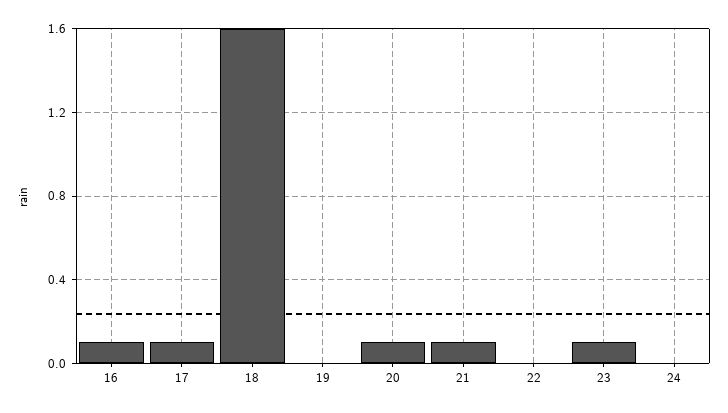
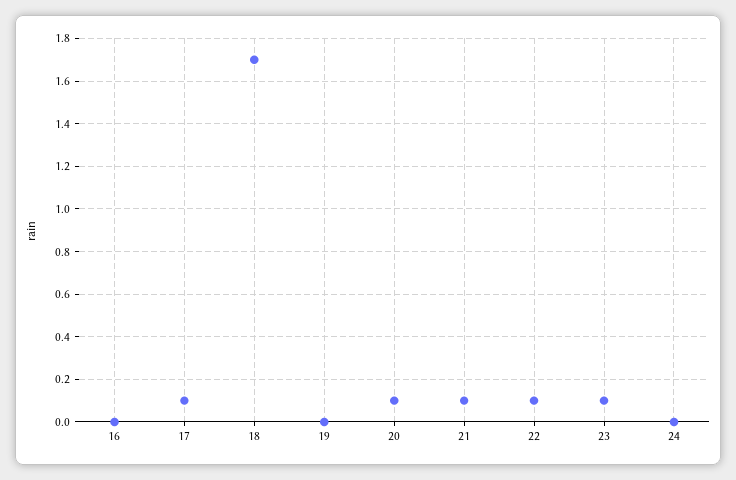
  {
-   "16": 0.1,
+   "16": 0,
    "17": 0.1,
-   "18": 1.6,
+   "18": 1.7,
    "19": 0,
    "20": 0.1,
    "21": 0.1,
-   "22": 0,
+   "22": 0.1,
    "23": 0.1,
    "24": 0
  }

